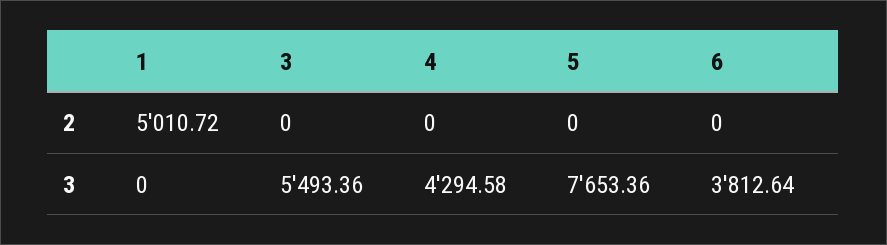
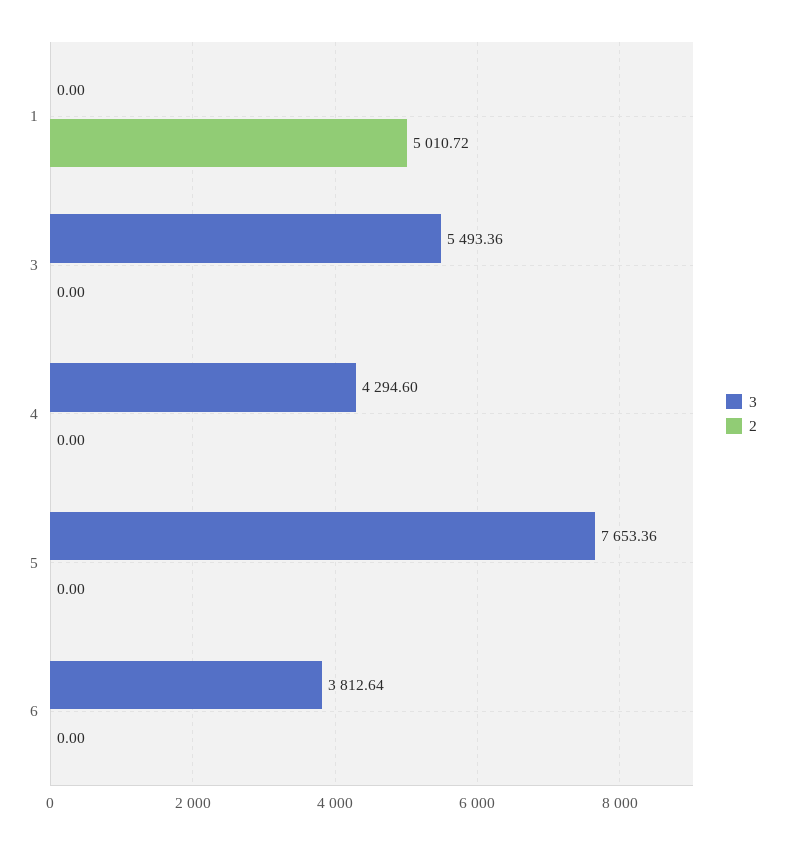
  {
    "2": {
      "1": 5010.72,
      "3": 0,
      "4": 0,
      "5": 0,
      "6": 0
    },
    "3": {
      "1": 0,
      "3": 5493.36,
-     "4": 4294.58,
+     "4": 4294.6,
      "5": 7653.36,
      "6": 3812.64
    }
  }

